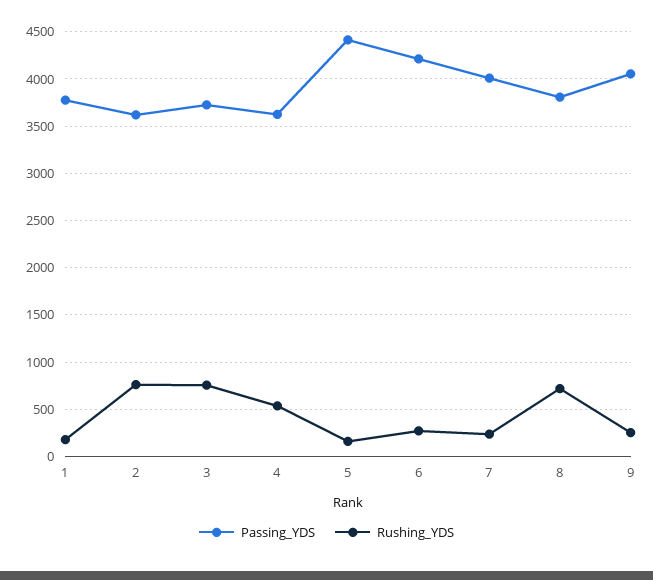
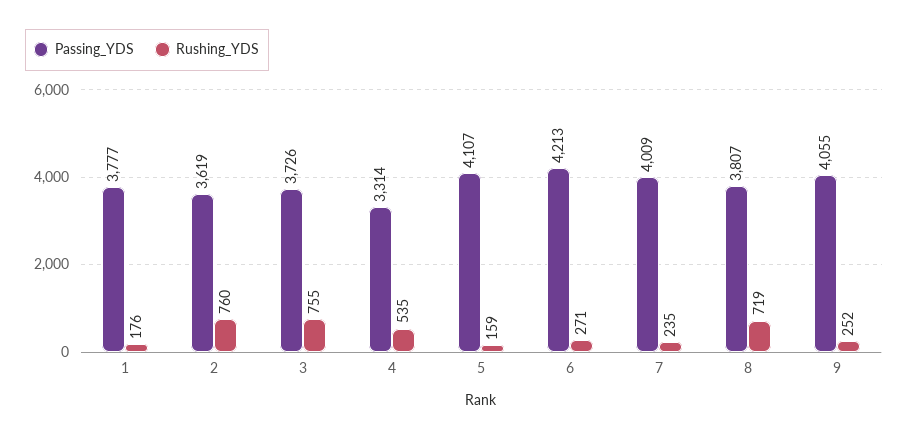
  {
    "Passing_YDS": {
      "1": 3777,
      "2": 3619,
      "3": 3726,
-     "4": 3600,
+     "4": 3314,
-     "5": 4400,
+     "5": 4107,
      "6": 4213,
      "7": 4009,
      "8": 3807,
      "9": 4055
    },
    "Rushing_YDS": {
      "1": 176,
      "2": 760,
      "3": 755,
      "4": 535,
      "5": 159,
      "6": 271,
      "7": 235,
      "8": 719,
      "9": 252
    }
  }

